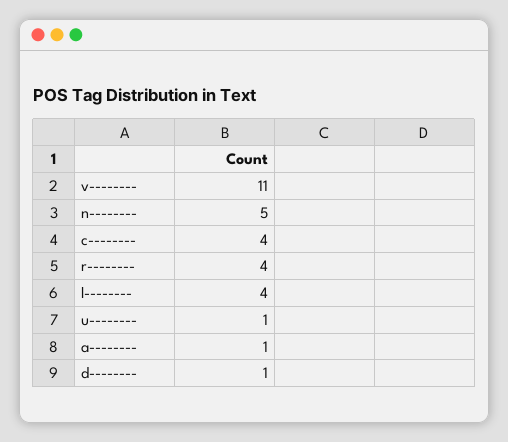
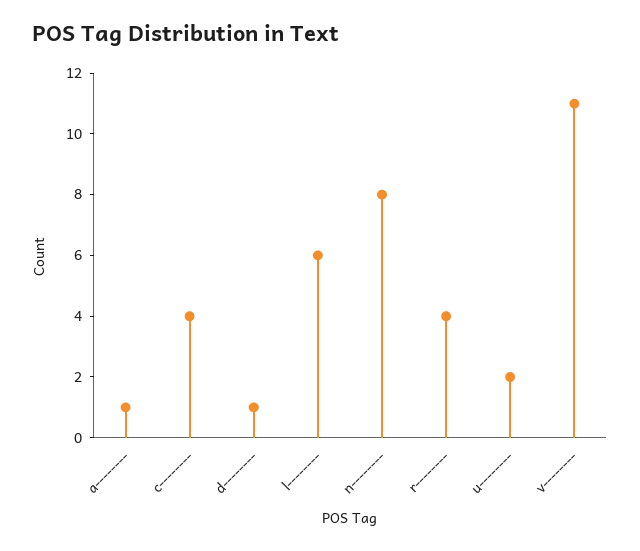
  {
    "v--------": 11,
-   "n--------": 5,
+   "n--------": 8,
    "c--------": 4,
    "r--------": 4,
-   "l--------": 4,
+   "l--------": 6,
-   "u--------": 1,
+   "u--------": 2,
    "a--------": 1,
    "d--------": 1
  }

